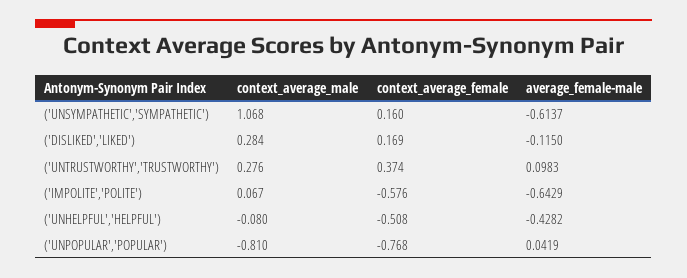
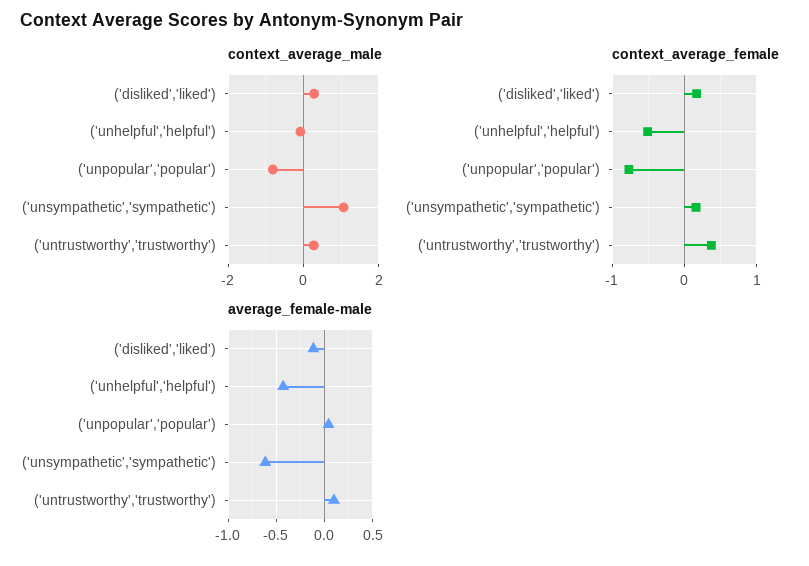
  {
    "context_average_male": {
      "('UNSYMPATHETIC','SYMPATHETIC')": 1.068,
      "('DISLIKED','LIKED')": 0.284,
      "('UNTRUSTWORTHY','TRUSTWORTHY')": 0.276,
-     "('IMPOLITE','POLITE')": 0.067,
      "('UNHELPFUL','HELPFUL')": -0.08,
      "('UNPOPULAR','POPULAR')": -0.81
    },
    "context_average_female": {
      "('UNSYMPATHETIC','SYMPATHETIC')": 0.16,
      "('DISLIKED','LIKED')": 0.169,
      "('UNTRUSTWORTHY','TRUSTWORTHY')": 0.374,
-     "('IMPOLITE','POLITE')": -0.576,
      "('UNHELPFUL','HELPFUL')": -0.508,
      "('UNPOPULAR','POPULAR')": -0.768
    },
    "average_female-male": {
      "('UNSYMPATHETIC','SYMPATHETIC')": -0.6137,
      "('DISLIKED','LIKED')": -0.115,
      "('UNTRUSTWORTHY','TRUSTWORTHY')": 0.0983,
-     "('IMPOLITE','POLITE')": -0.6429,
      "('UNHELPFUL','HELPFUL')": -0.4282,
      "('UNPOPULAR','POPULAR')": 0.0419
    }
  }

